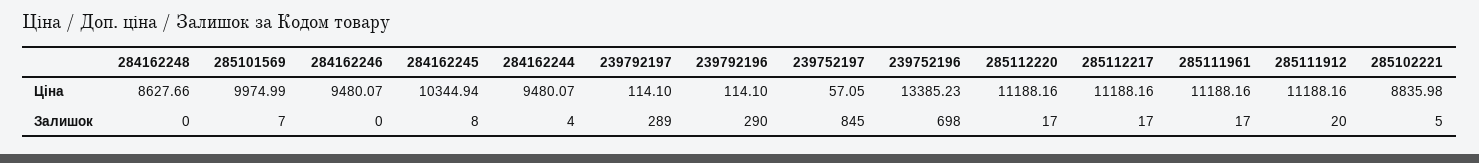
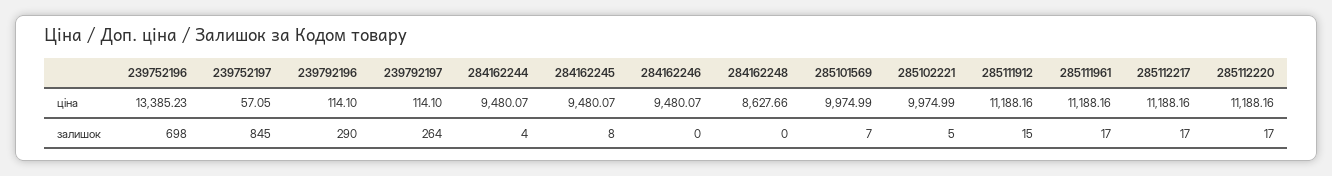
  {
    "284162248": {
      "Ціна": 8627.66,
      "Залишок": 0
    },
    "285101569": {
      "Ціна": 9974.99,
      "Залишок": 7
    },
    "284162246": {
      "Ціна": 9480.07,
      "Залишок": 0
    },
    "284162245": {
-     "Ціна": 10344.94,
+     "Ціна": 9480.07,
      "Залишок": 8
    },
    "284162244": {
      "Ціна": 9480.07,
      "Залишок": 4
    },
    "239792197": {
      "Ціна": 114.1,
-     "Залишок": 289
+     "Залишок": 264
    },
    "239792196": {
      "Ціна": 114.1,
      "Залишок": 290
    },
    "239752197": {
      "Ціна": 57.05,
      "Залишок": 845
    },
    "239752196": {
      "Ціна": 13385.23,
      "Залишок": 698
    },
    "285112220": {
      "Ціна": 11188.16,
      "Залишок": 17
    },
    "285112217": {
      "Ціна": 11188.16,
      "Залишок": 17
    },
    "285111961": {
      "Ціна": 11188.16,
      "Залишок": 17
    },
    "285111912": {
      "Ціна": 11188.16,
-     "Залишок": 20
+     "Залишок": 15
    },
    "285102221": {
-     "Ціна": 8835.98,
+     "Ціна": 9974.99,
      "Залишок": 5
    }
  }

